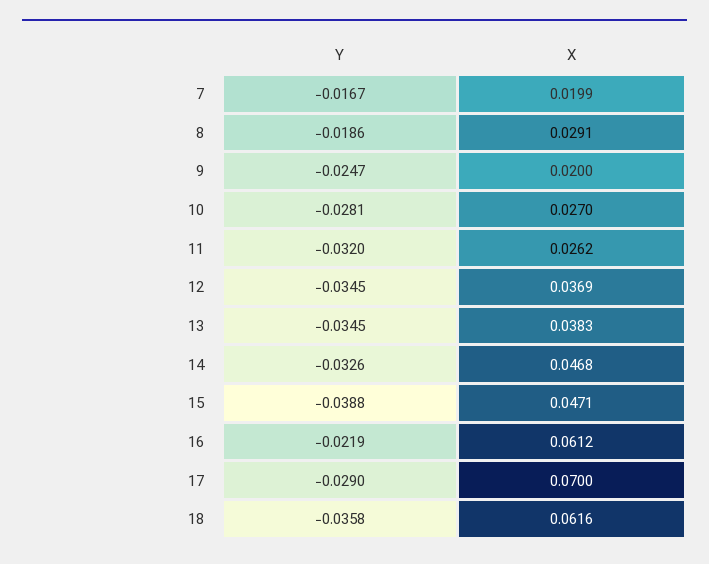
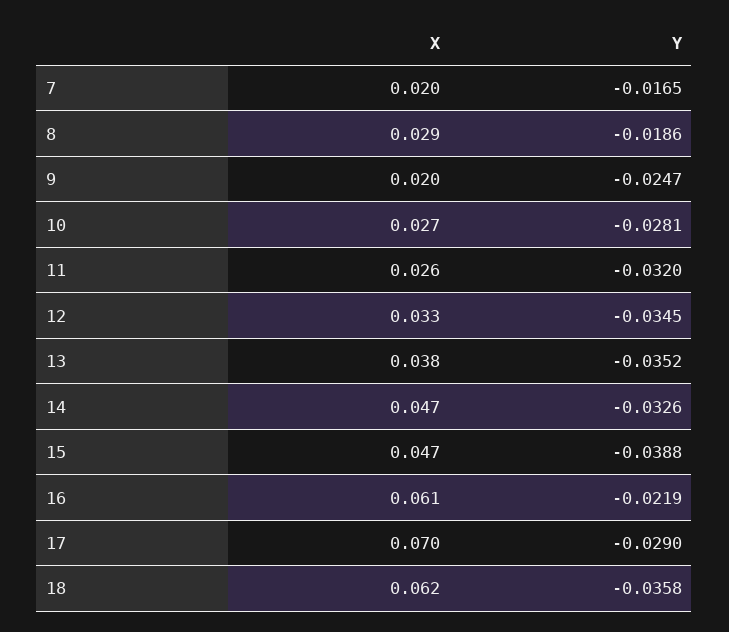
  {
    "Y": {
-     "7": -0.0167,
+     "7": -0.0165,
      "8": -0.0186,
      "9": -0.0247,
      "10": -0.0281,
      "11": -0.032,
      "12": -0.0345,
-     "13": -0.0345,
+     "13": -0.0352,
      "14": -0.0326,
      "15": -0.0388,
      "16": -0.0219,
      "17": -0.029,
      "18": -0.0358
    },
    "X": {
      "7": 0.0199,
      "8": 0.0291,
      "9": 0.02,
      "10": 0.027,
      "11": 0.0262,
-     "12": 0.0369,
+     "12": 0.033,
      "13": 0.0383,
      "14": 0.0468,
      "15": 0.0471,
      "16": 0.0612,
      "17": 0.07,
      "18": 0.0616
    }
  }

